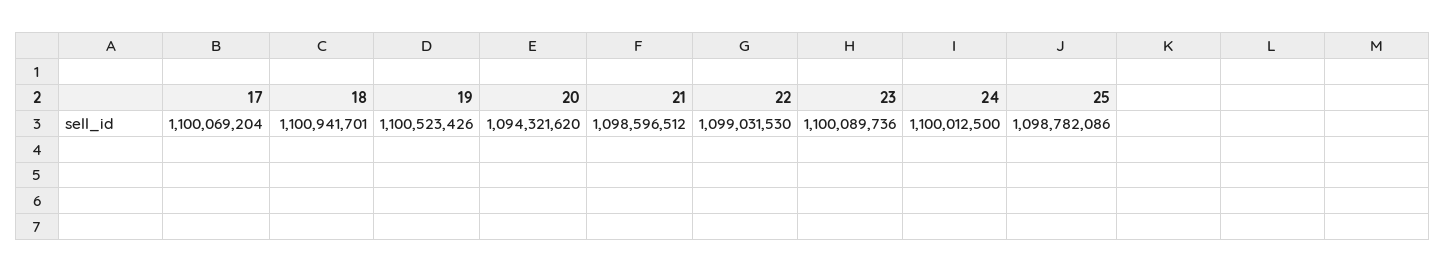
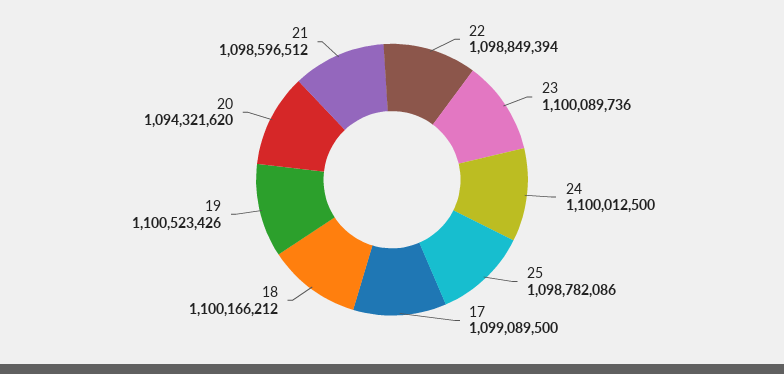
  {
-   "17": 1100069204,
+   "17": 1099089500,
-   "18": 1100941701,
+   "18": 1100166212,
    "19": 1100523426,
    "20": 1094321620,
    "21": 1098596512,
-   "22": 1099031530,
+   "22": 1098849394,
    "23": 1100089736,
    "24": 1100012500,
    "25": 1098782086
  }

